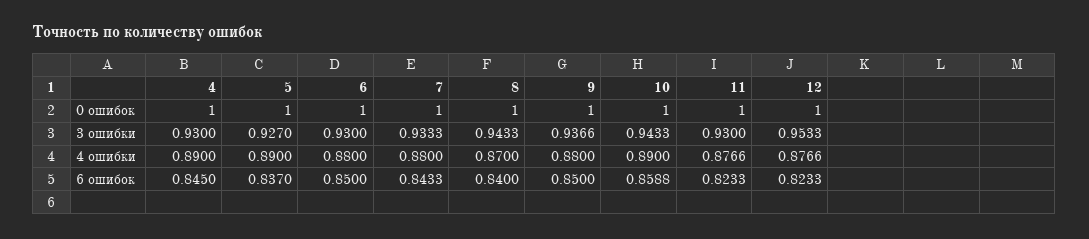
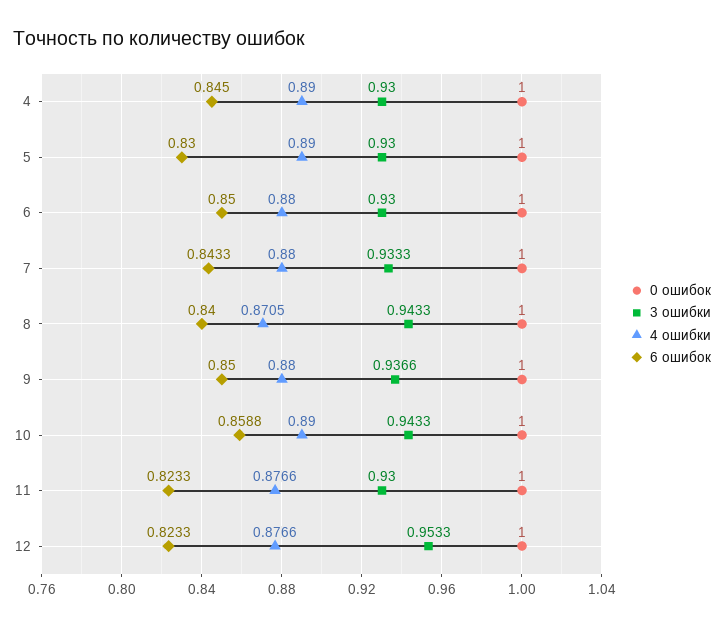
  {
    "0 ошибок": {
      "4": 1,
      "5": 1,
      "6": 1,
      "7": 1,
      "8": 1,
      "9": 1,
      "10": 1,
      "11": 1,
      "12": 1
    },
    "3 ошибки": {
      "4": 0.93,
-     "5": 0.927,
+     "5": 0.93,
      "6": 0.93,
      "7": 0.9333,
      "8": 0.9433,
      "9": 0.9366,
      "10": 0.9433,
      "11": 0.93,
      "12": 0.9533
    },
    "4 ошибки": {
      "4": 0.89,
      "5": 0.89,
      "6": 0.88,
      "7": 0.88,
-     "8": 0.87,
+     "8": 0.8705,
      "9": 0.88,
      "10": 0.89,
      "11": 0.8766,
      "12": 0.8766
    },
    "6 ошибок": {
      "4": 0.845,
-     "5": 0.837,
+     "5": 0.83,
      "6": 0.85,
      "7": 0.8433,
      "8": 0.84,
      "9": 0.85,
      "10": 0.8588,
      "11": 0.8233,
      "12": 0.8233
    }
  }

